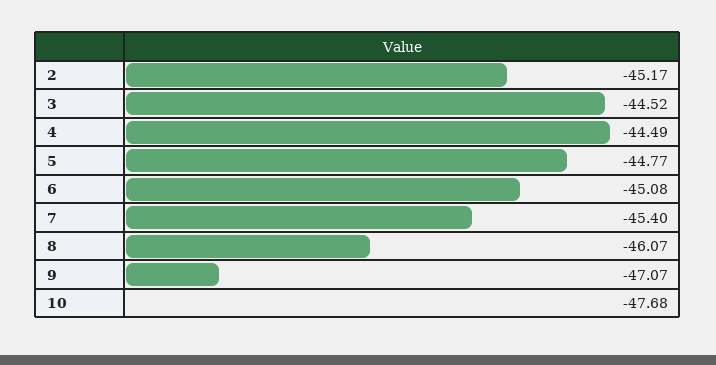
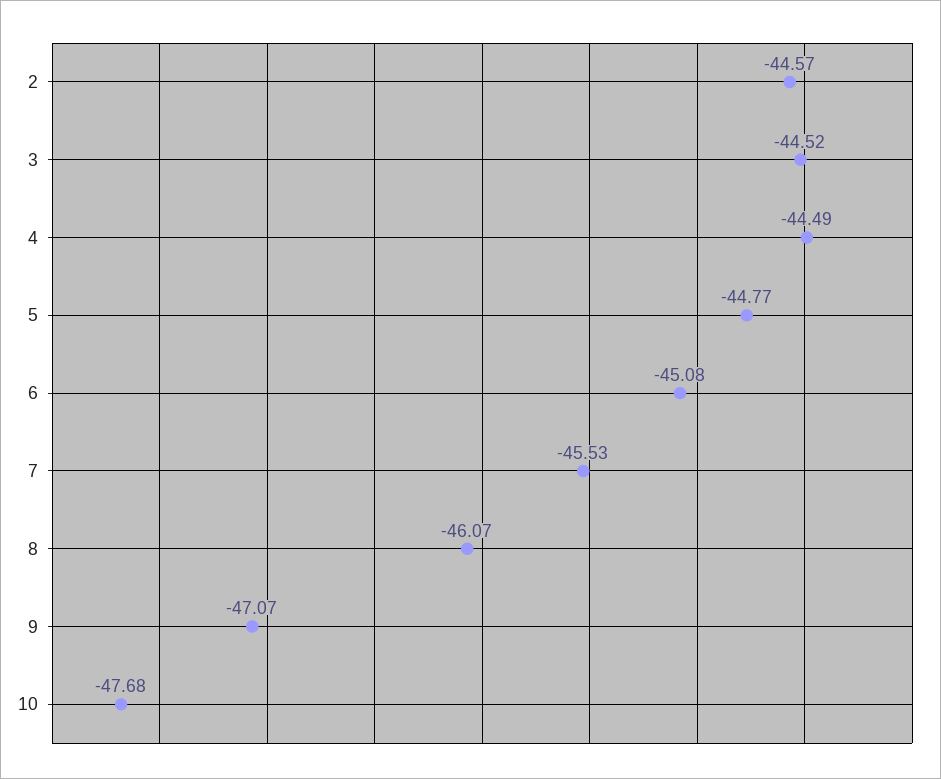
  {
-   "2": -45.17,
+   "2": -44.57,
    "3": -44.52,
    "4": -44.49,
    "5": -44.77,
    "6": -45.08,
-   "7": -45.4,
+   "7": -45.53,
    "8": -46.07,
    "9": -47.07,
    "10": -47.68
  }

